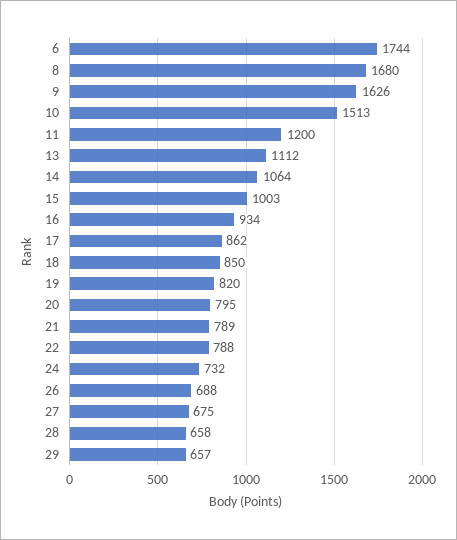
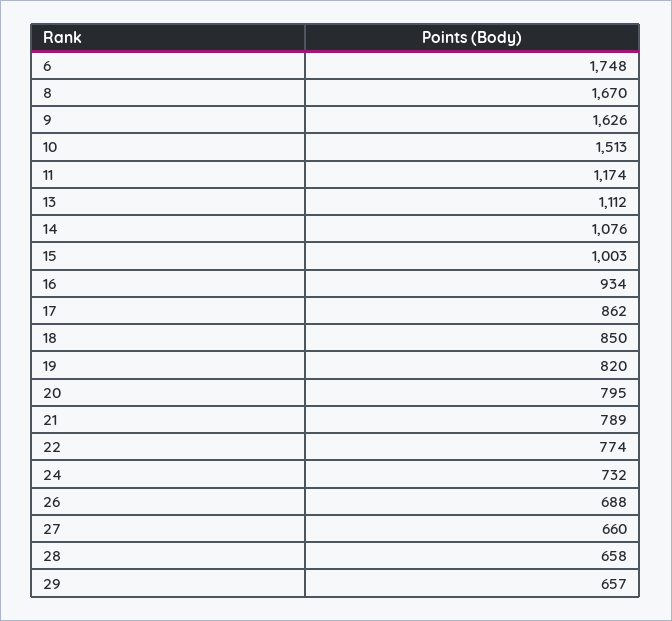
  {
-   "6": 1744,
+   "6": 1748,
-   "8": 1680,
+   "8": 1670,
    "9": 1626,
    "10": 1513,
-   "11": 1200,
+   "11": 1174,
    "13": 1112,
-   "14": 1064,
+   "14": 1076,
    "15": 1003,
    "16": 934,
    "17": 862,
    "18": 850,
    "19": 820,
    "20": 795,
    "21": 789,
-   "22": 788,
+   "22": 774,
    "24": 732,
    "26": 688,
-   "27": 675,
+   "27": 660,
    "28": 658,
    "29": 657
  }

